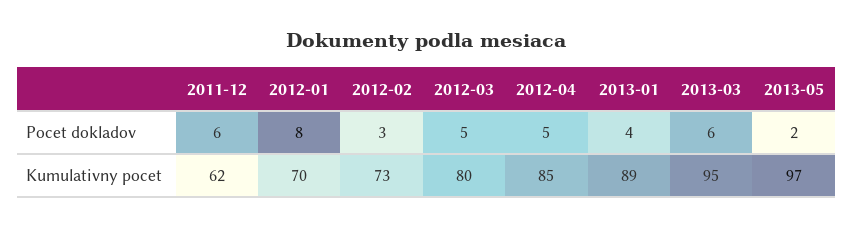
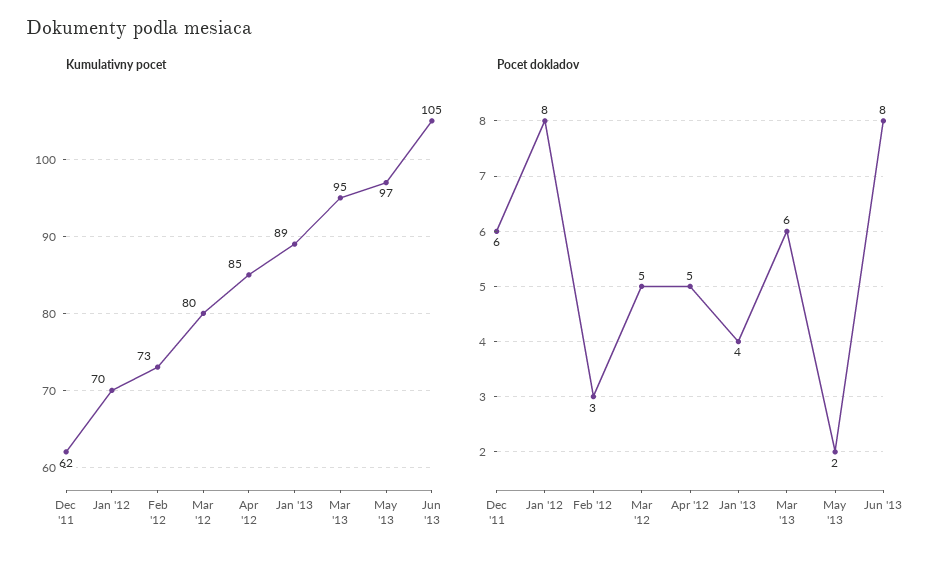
  {
    "Pocet dokladov": {
      "2011-12": 6,
      "2012-01": 8,
      "2012-02": 3,
      "2012-03": 5,
      "2012-04": 5,
      "2013-01": 4,
      "2013-03": 6,
-     "2013-05": 2
+     "2013-05": 2,
+     "Jun '13": 8
    },
    "Kumulativny pocet": {
      "2011-12": 62,
      "2012-01": 70,
      "2012-02": 73,
      "2012-03": 80,
      "2012-04": 85,
      "2013-01": 89,
      "2013-03": 95,
-     "2013-05": 97
+     "2013-05": 97,
+     "Jun '13": 105
    }
  }

